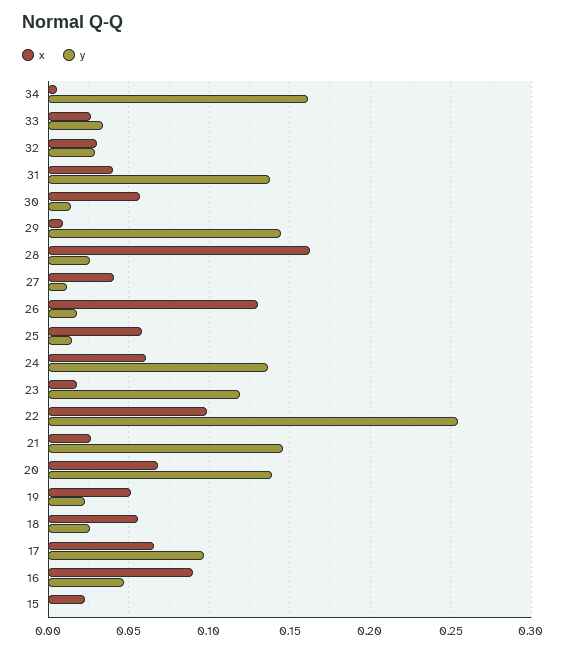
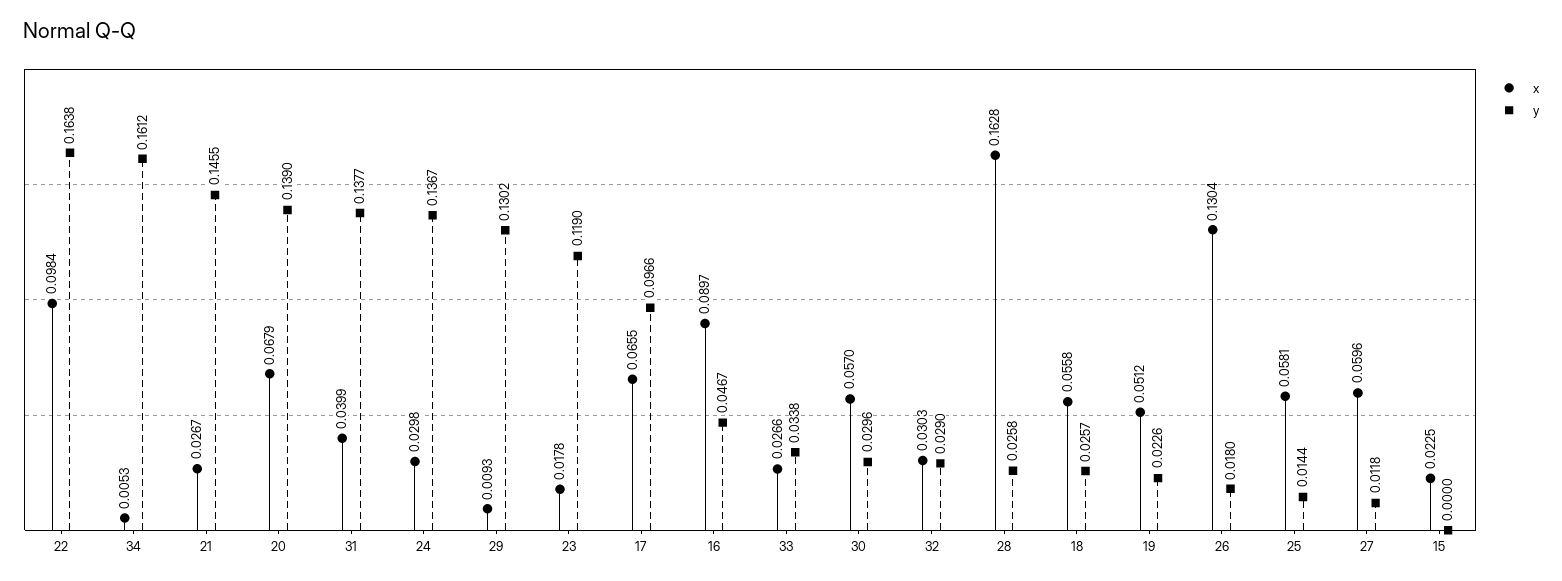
  {
    "x": {
      "34": 0.0053,
      "33": 0.0266,
      "32": 0.0303,
      "31": 0.0399,
      "30": 0.057,
      "29": 0.0093,
      "28": 0.1628,
-     "27": 0.04,
+     "27": 0.0596,
      "26": 0.1304,
      "25": 0.0581,
-     "24": 0.06,
+     "24": 0.0298,
      "23": 0.0178,
      "22": 0.0984,
      "21": 0.0267,
      "20": 0.0679,
      "19": 0.0512,
      "18": 0.0558,
      "17": 0.0655,
      "16": 0.0897,
      "15": 0.0225
    },
    "y": {
      "34": 0.1612,
      "33": 0.0338,
      "32": 0.029,
      "31": 0.1377,
-     "30": 0.015,
+     "30": 0.0296,
-     "29": 0.145,
+     "29": 0.1302,
      "28": 0.0258,
      "27": 0.0118,
      "26": 0.018,
      "25": 0.0144,
      "24": 0.1367,
      "23": 0.119,
-     "22": 0.255,
+     "22": 0.1638,
      "21": 0.1455,
      "20": 0.139,
      "19": 0.0226,
      "18": 0.0257,
      "17": 0.0966,
      "16": 0.0467,
      "15": 0
    }
  }

